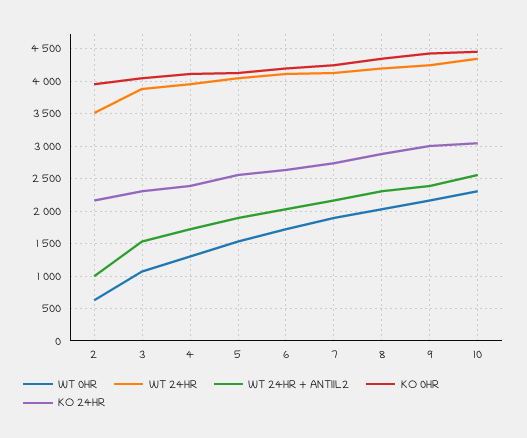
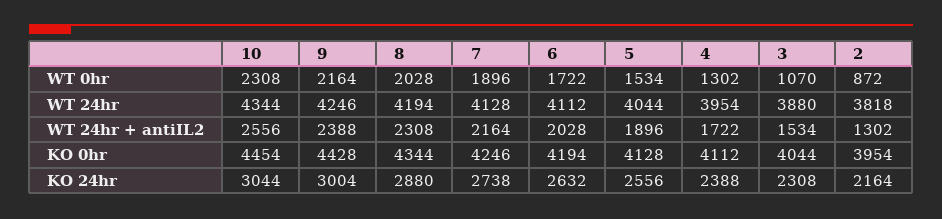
  {
    "WT 0HR": {
-     "2": 600,
+     "2": 872,
      "3": 1070,
      "4": 1302,
      "5": 1534,
      "6": 1722,
      "7": 1896,
      "8": 2028,
      "9": 2164,
      "10": 2308
    },
    "WT 24HR": {
-     "2": 3500,
+     "2": 3818,
      "3": 3880,
      "4": 3954,
      "5": 4044,
      "6": 4112,
      "7": 4128,
      "8": 4194,
      "9": 4246,
      "10": 4344
    },
    "WT 24HR + ANTIIL2": {
-     "2": 1000,
+     "2": 1302,
      "3": 1534,
      "4": 1722,
      "5": 1896,
      "6": 2028,
      "7": 2164,
      "8": 2308,
      "9": 2388,
      "10": 2556
    },
    "KO 0HR": {
      "2": 3954,
      "3": 4044,
      "4": 4112,
      "5": 4128,
      "6": 4194,
      "7": 4246,
      "8": 4344,
      "9": 4428,
      "10": 4454
    },
    "KO 24HR": {
      "2": 2164,
      "3": 2308,
      "4": 2388,
      "5": 2556,
      "6": 2632,
      "7": 2738,
      "8": 2880,
      "9": 3004,
      "10": 3044
    }
  }

